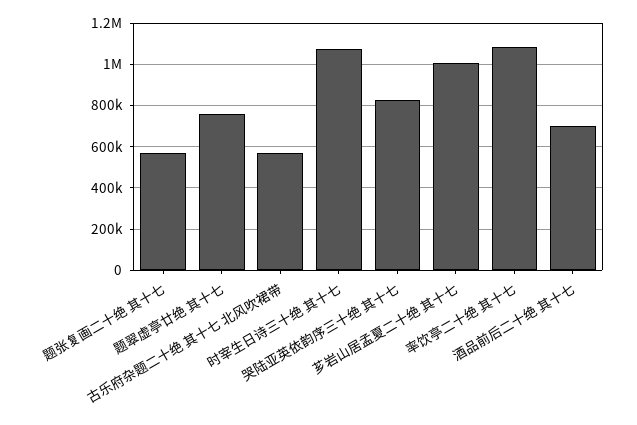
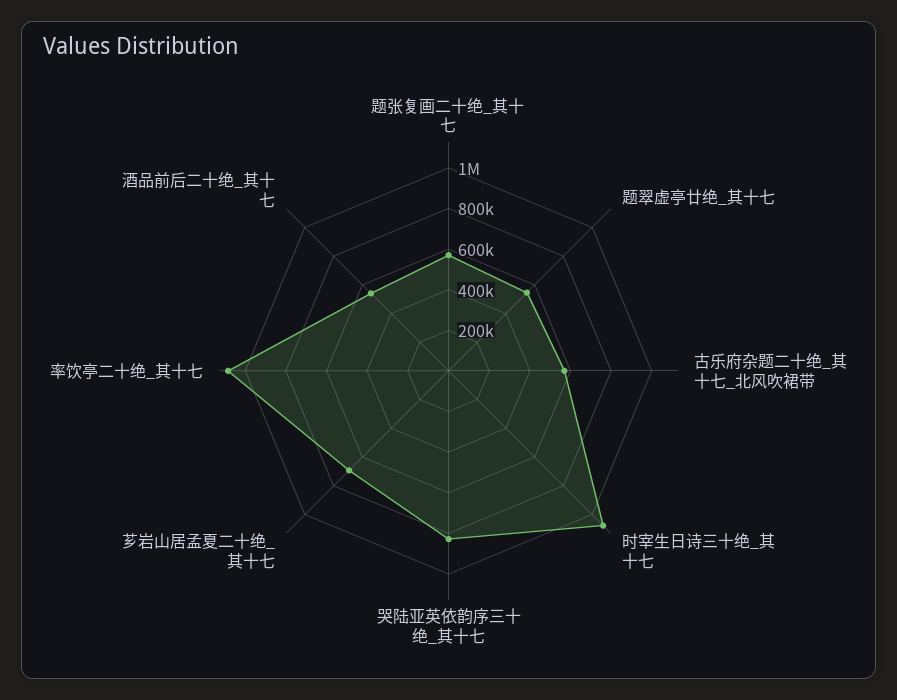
  {
    "题张复画二十绝 其十七": 550000,
-   "题翠虚亭廿绝 其十七": 750000,
+   "题翠虚亭廿绝 其十七": 550000,
    "古乐府杂题二十绝 其十七 北风吹裙带": 550000,
    "时宰生日诗三十绝 其十七": 1100000,
    "哭陆亚英依韵序三十绝 其十七": 850000,
-   "芗岩山居孟夏二十绝 其十七": 1000000,
+   "芗岩山居孟夏二十绝 其十七": 700000,
    "率饮亭二十绝 其十七": 1100000,
-   "酒品前后二十绝 其十七": 700000
+   "酒品前后二十绝 其十七": 550000
  }

